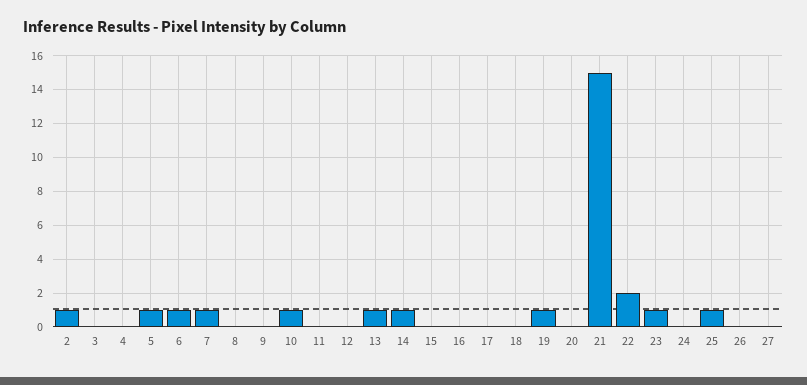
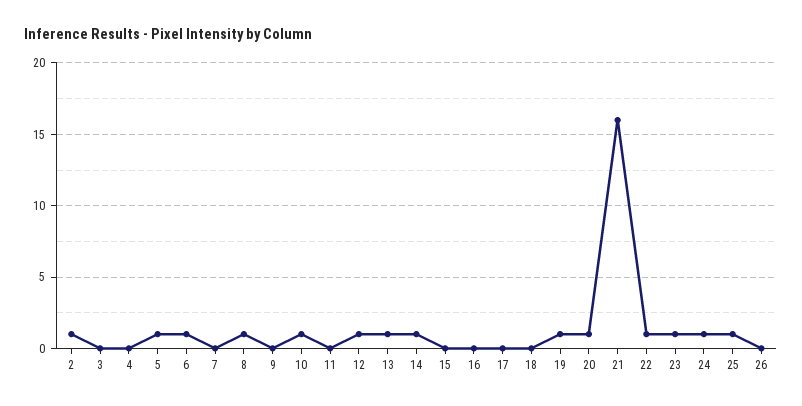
  {
    "2": 1,
    "3": 0,
    "4": 0,
    "5": 1,
    "6": 1,
-   "7": 1,
+   "7": 0,
-   "8": 0,
+   "8": 1,
    "9": 0,
    "10": 1,
    "11": 0,
-   "12": 0,
+   "12": 1,
    "13": 1,
    "14": 1,
    "15": 0,
    "16": 0,
    "17": 0,
    "18": 0,
    "19": 1,
-   "20": 0,
+   "20": 1,
-   "21": 15,
+   "21": 16,
-   "22": 2,
+   "22": 1,
    "23": 1,
-   "24": 0,
+   "24": 1,
    "25": 1,
-   "26": 0,
+   "26": 0
-   "27": 0
  }

